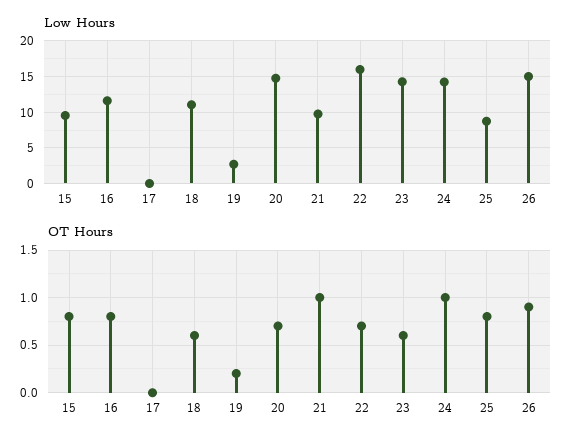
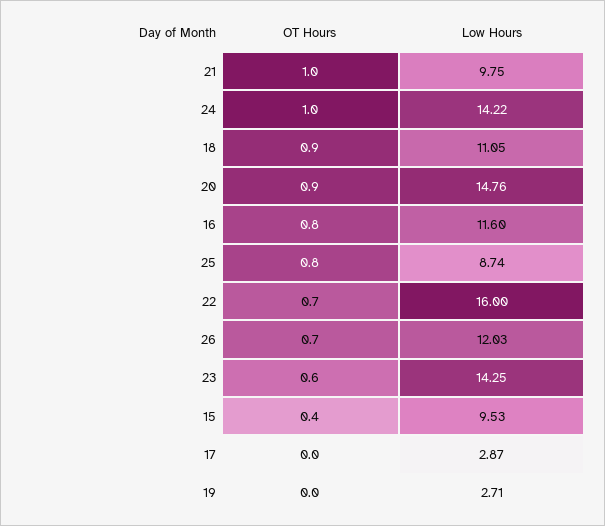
  {
    "Low Hours": {
      "15": 9.53,
      "16": 11.6,
-     "17": 0,
+     "17": 2.87,
      "18": 11.05,
      "19": 2.71,
      "20": 14.76,
      "21": 9.75,
      "22": 16,
      "23": 14.25,
      "24": 14.22,
      "25": 8.74,
-     "26": 15
+     "26": 12.03
    },
    "OT Hours": {
-     "15": 0.8,
+     "15": 0.4,
      "16": 0.8,
      "17": 0,
-     "18": 0.6,
+     "18": 0.9,
-     "19": 0.2,
+     "19": 0,
-     "20": 0.7,
+     "20": 0.9,
      "21": 1,
      "22": 0.7,
      "23": 0.6,
      "24": 1,
      "25": 0.8,
-     "26": 0.9
+     "26": 0.7
    }
  }

